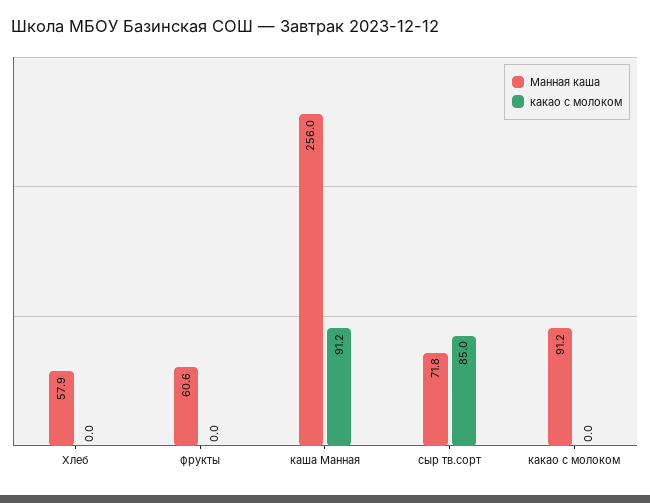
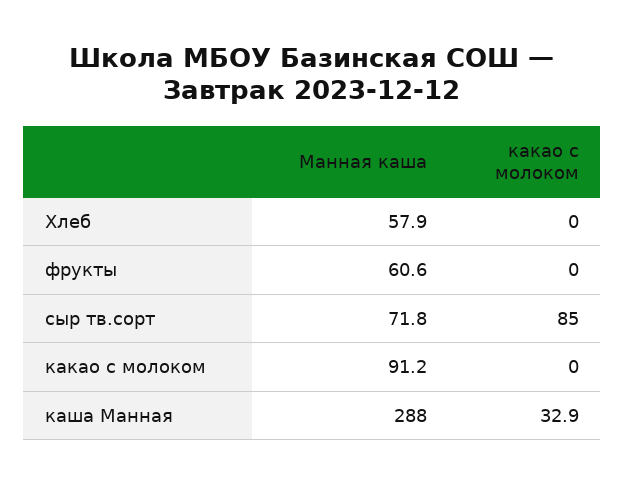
  {
    "Манная каша": {
      "Хлеб": 57.9,
      "фрукты": 60.6,
-     "каша Манная": 256,
+     "каша Манная": 288,
      "сыр тв.сорт": 71.8,
      "какао с молоком": 91.2
    },
    "какао с молоком": {
      "Хлеб": 0,
      "фрукты": 0,
-     "каша Манная": 91.2,
+     "каша Манная": 32.9,
      "сыр тв.сорт": 85,
      "какао с молоком": 0
    }
  }

